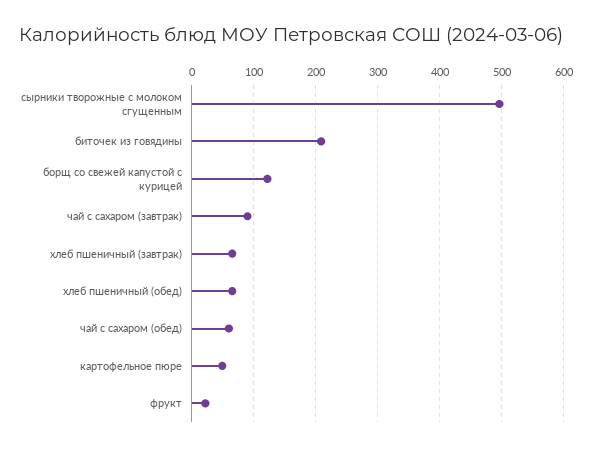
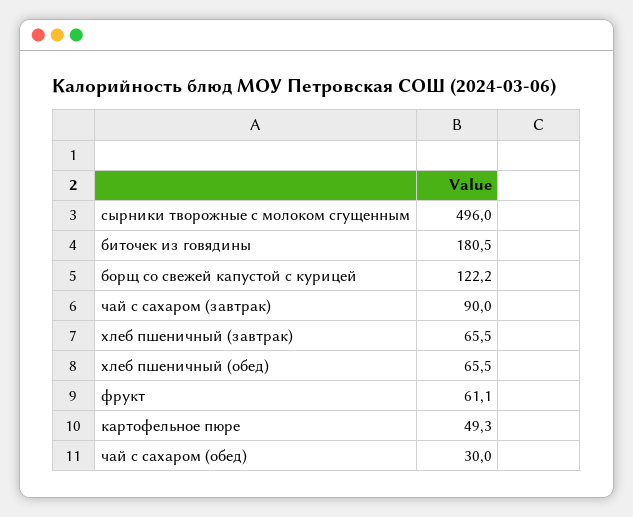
  {
    "сырники творожные с молоком сгущенным": 496,
-   "биточек из говядины": 210,
+   "биточек из говядины": 180.5,
    "борщ со свежей капустой с курицей": 122.2,
    "чай с сахаром (завтрак)": 90,
    "хлеб пшеничный (завтрак)": 65.5,
    "хлеб пшеничный (обед)": 65.5,
-   "чай с сахаром (обед)": 60,
+   "чай с сахаром (обед)": 30,
    "картофельное пюре": 49.3,
-   "фрукт": 20
+   "фрукт": 61.1
  }

